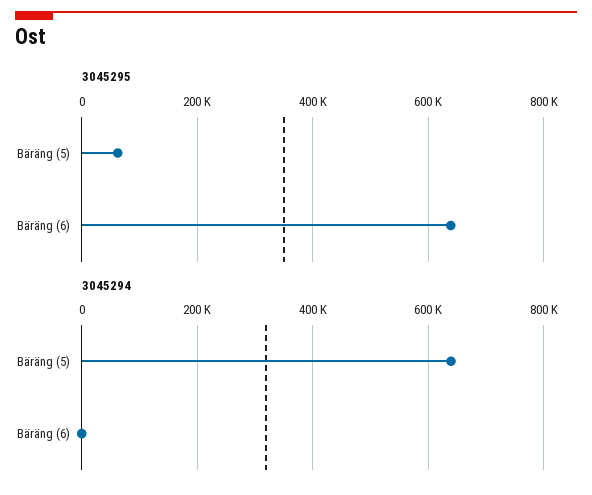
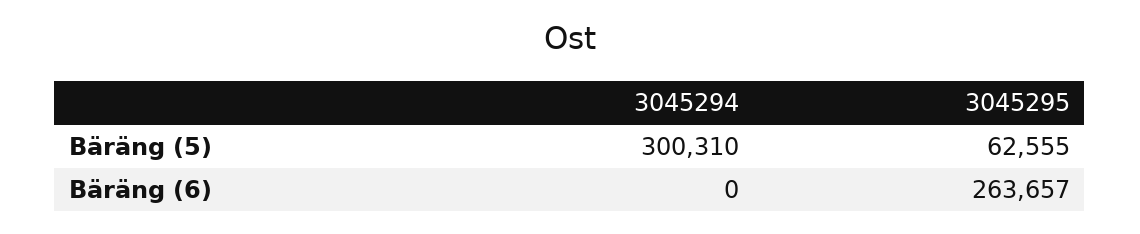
  {
    "3045295": {
      "Bäräng (5)": 62555,
-     "Bäräng (6)": 640000
+     "Bäräng (6)": 263657
    },
    "3045294": {
-     "Bäräng (5)": 640000,
+     "Bäräng (5)": 300310,
      "Bäräng (6)": 0
    }
  }

